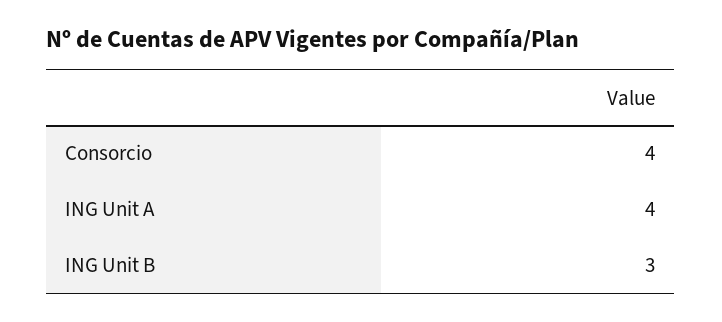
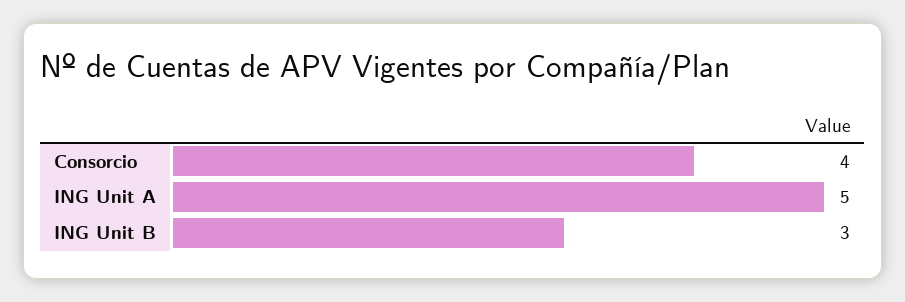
  {
    "Consorcio": 4,
-   "ING Unit A": 4,
+   "ING Unit A": 5,
    "ING Unit B": 3
  }

